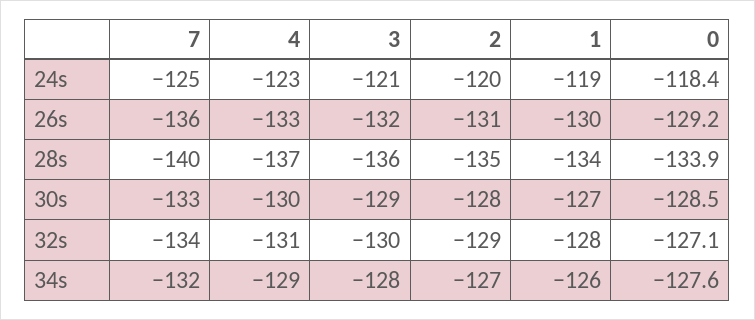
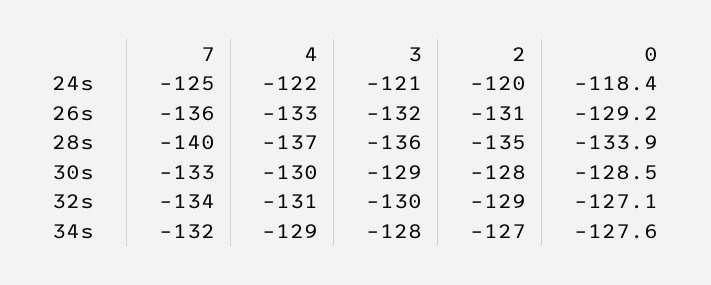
  {
    "7": {
      "24s": -125,
      "26s": -136,
      "28s": -140,
      "30s": -133,
      "32s": -134,
      "34s": -132
    },
    "4": {
-     "24s": -123,
+     "24s": -122,
      "26s": -133,
      "28s": -137,
      "30s": -130,
      "32s": -131,
      "34s": -129
    },
    "3": {
      "24s": -121,
      "26s": -132,
      "28s": -136,
      "30s": -129,
      "32s": -130,
      "34s": -128
    },
    "2": {
      "24s": -120,
      "26s": -131,
      "28s": -135,
      "30s": -128,
      "32s": -129,
      "34s": -127
    },
-   "1": {
-     "24s": -119,
-     "26s": -130,
-     "28s": -134,
-     "30s": -127,
-     "32s": -128,
-     "34s": -126
-   },
    "0": {
      "24s": -118.4,
      "26s": -129.2,
      "28s": -133.9,
      "30s": -128.5,
      "32s": -127.1,
      "34s": -127.6
    }
  }

